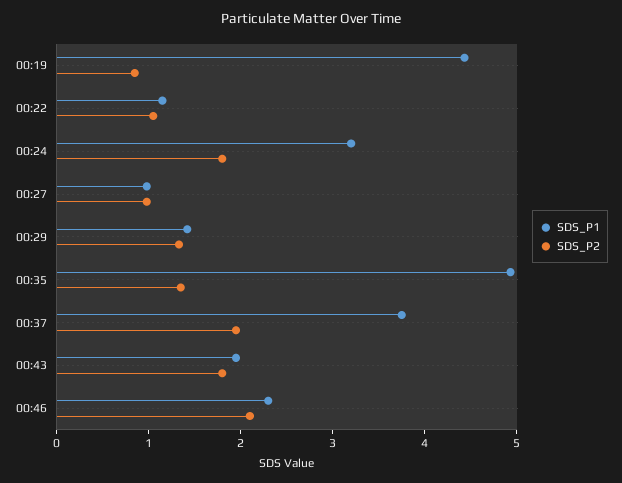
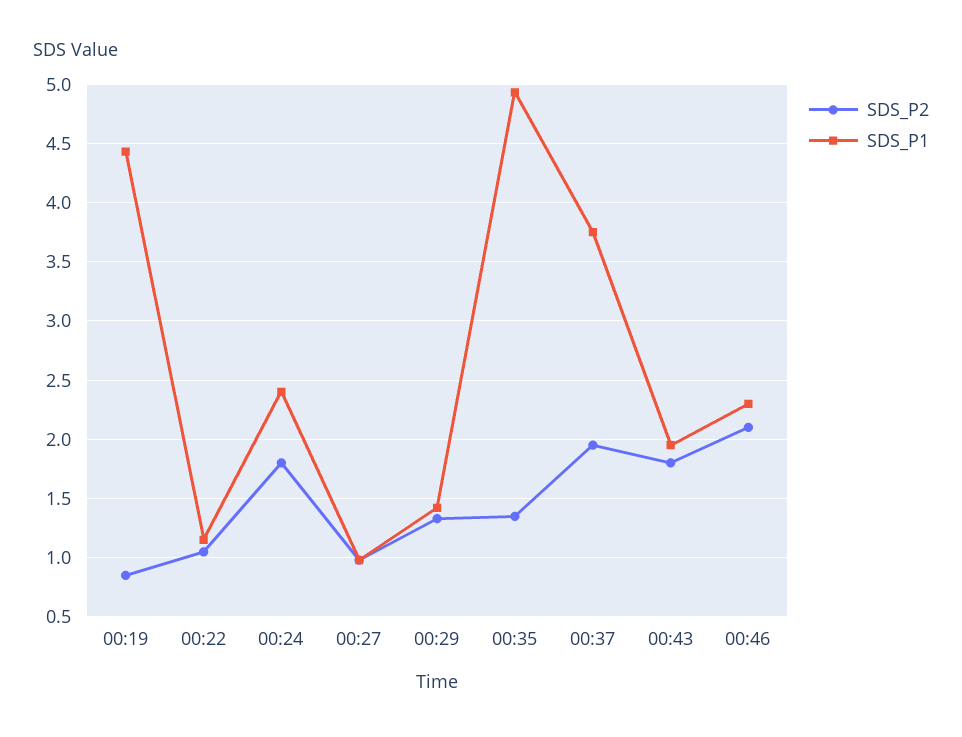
  {
    "SDS_P1": {
      "00:19": 4.4,
      "00:22": 1.2,
-     "00:24": 3.2,
+     "00:24": 2.4,
      "00:27": 1,
      "00:29": 1.4,
      "00:35": 4.9,
      "00:37": 3.8,
      "00:43": 2,
      "00:46": 2.3
    },
    "SDS_P2": {
      "00:19": 0.9,
      "00:22": 1.1,
      "00:24": 1.8,
      "00:27": 1,
      "00:29": 1.3,
      "00:35": 1.4,
      "00:37": 2,
      "00:43": 1.8,
      "00:46": 2.1
    }
  }

